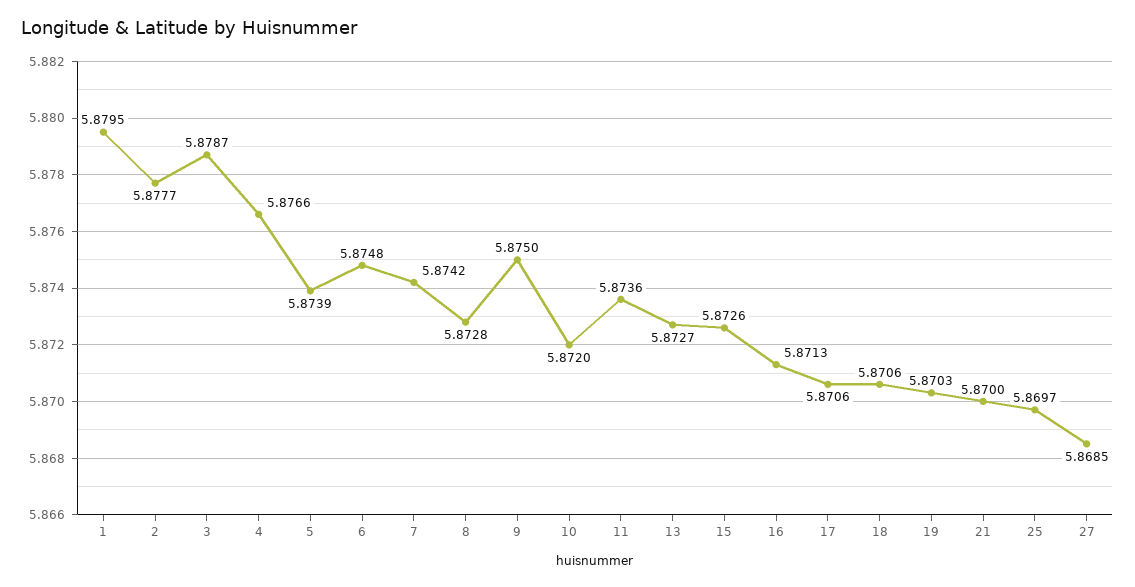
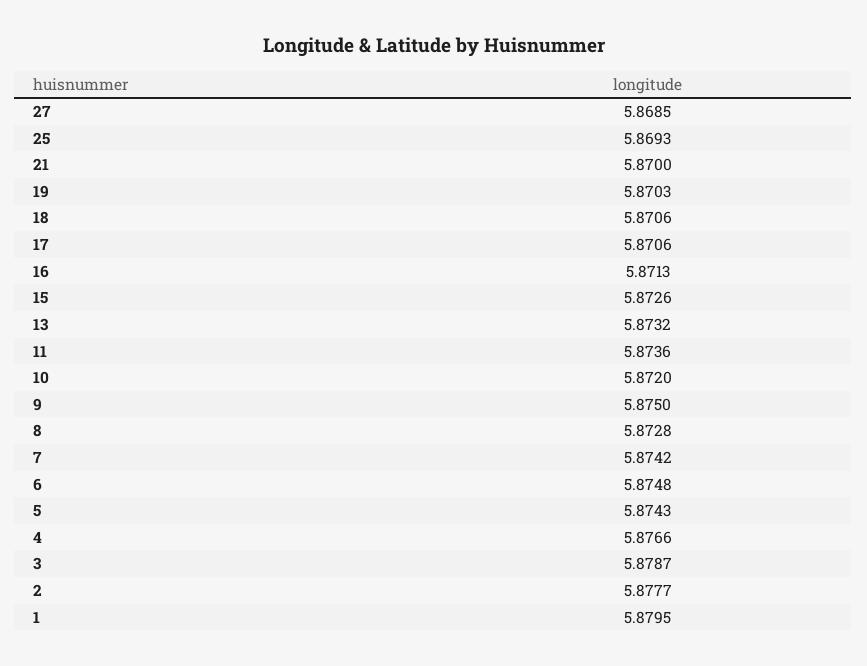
  {
    "1": 5.8795,
    "2": 5.8777,
    "3": 5.8787,
    "4": 5.8766,
-   "5": 5.8739,
+   "5": 5.8743,
    "6": 5.8748,
    "7": 5.8742,
    "8": 5.8728,
    "9": 5.875,
    "10": 5.872,
    "11": 5.8736,
-   "13": 5.8727,
+   "13": 5.8732,
    "15": 5.8726,
    "16": 5.8713,
    "17": 5.8706,
    "18": 5.8706,
    "19": 5.8703,
    "21": 5.87,
-   "25": 5.8697,
+   "25": 5.8693,
    "27": 5.8685
  }

